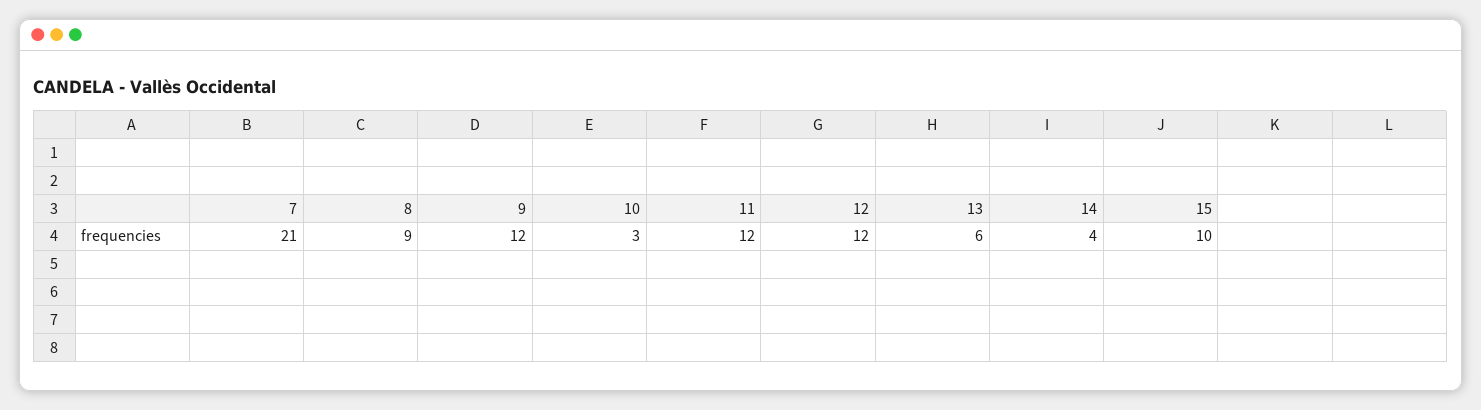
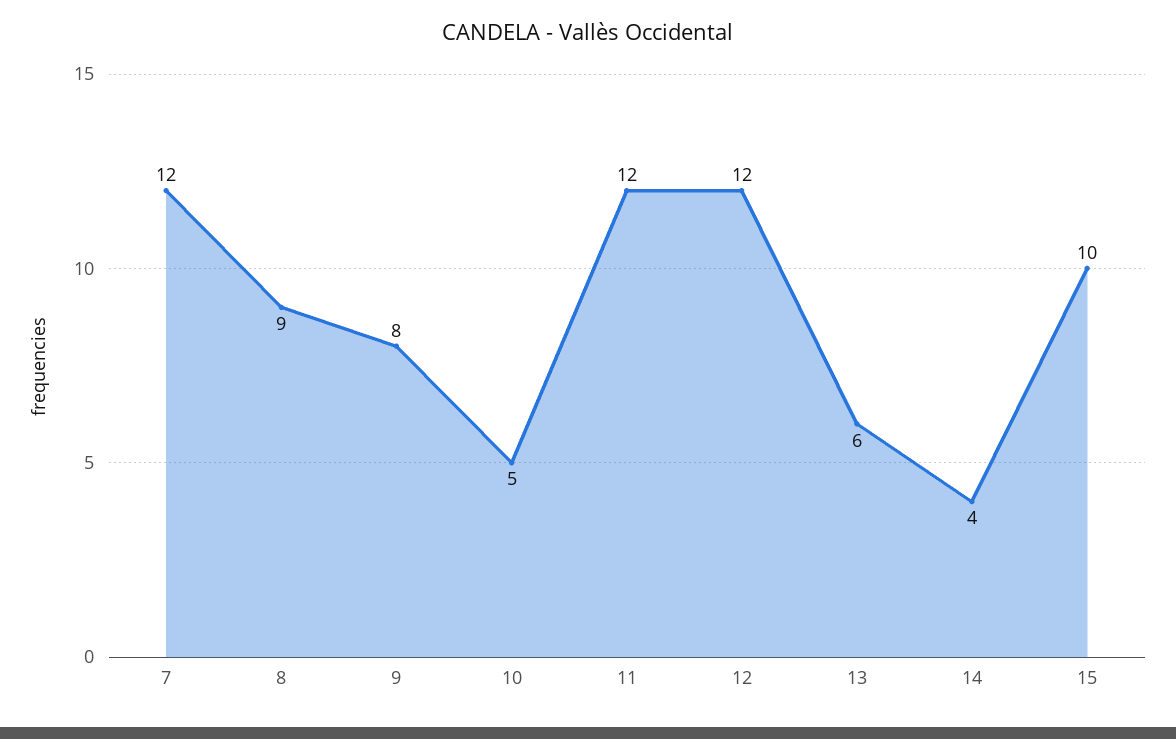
  {
-   "7": 21,
+   "7": 12,
    "8": 9,
-   "9": 12,
+   "9": 8,
-   "10": 3,
+   "10": 5,
    "11": 12,
    "12": 12,
    "13": 6,
    "14": 4,
    "15": 10
  }

